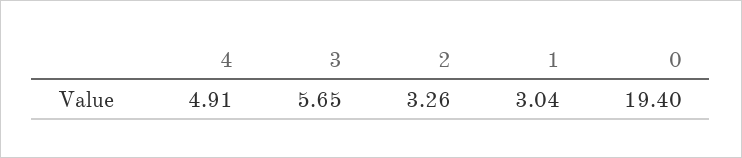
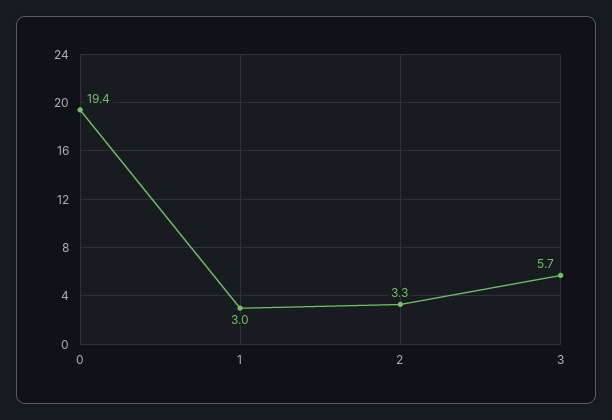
  {
-   "4": 4.91,
    "3": 5.65,
    "2": 3.26,
    "1": 3.04,
    "0": 19.4
  }

